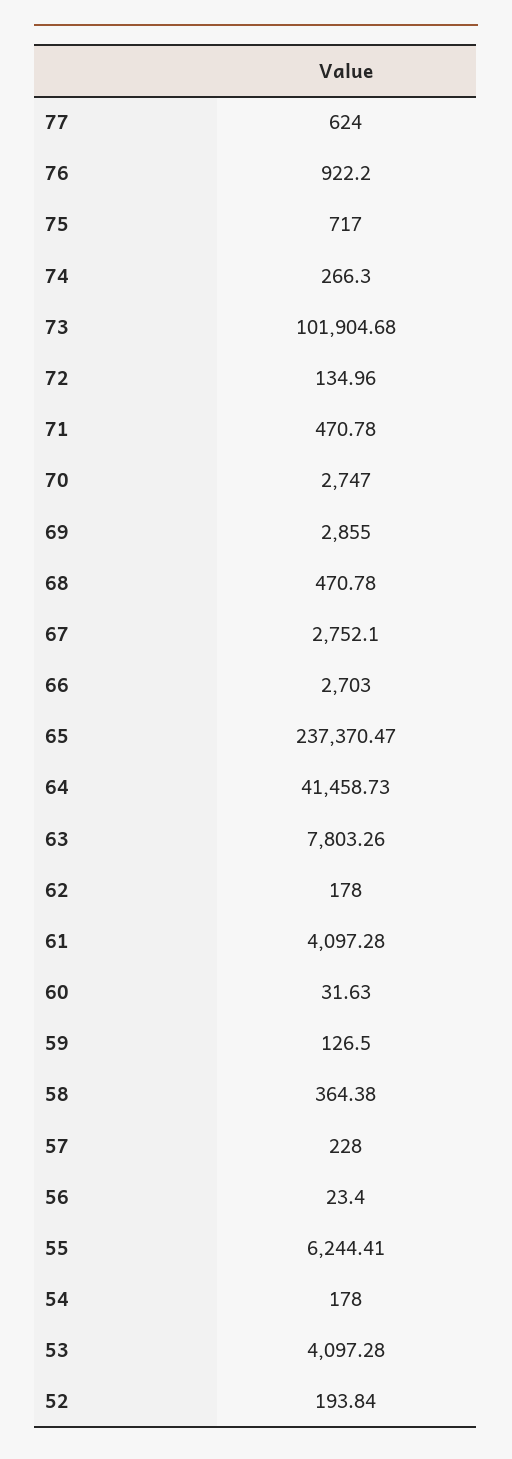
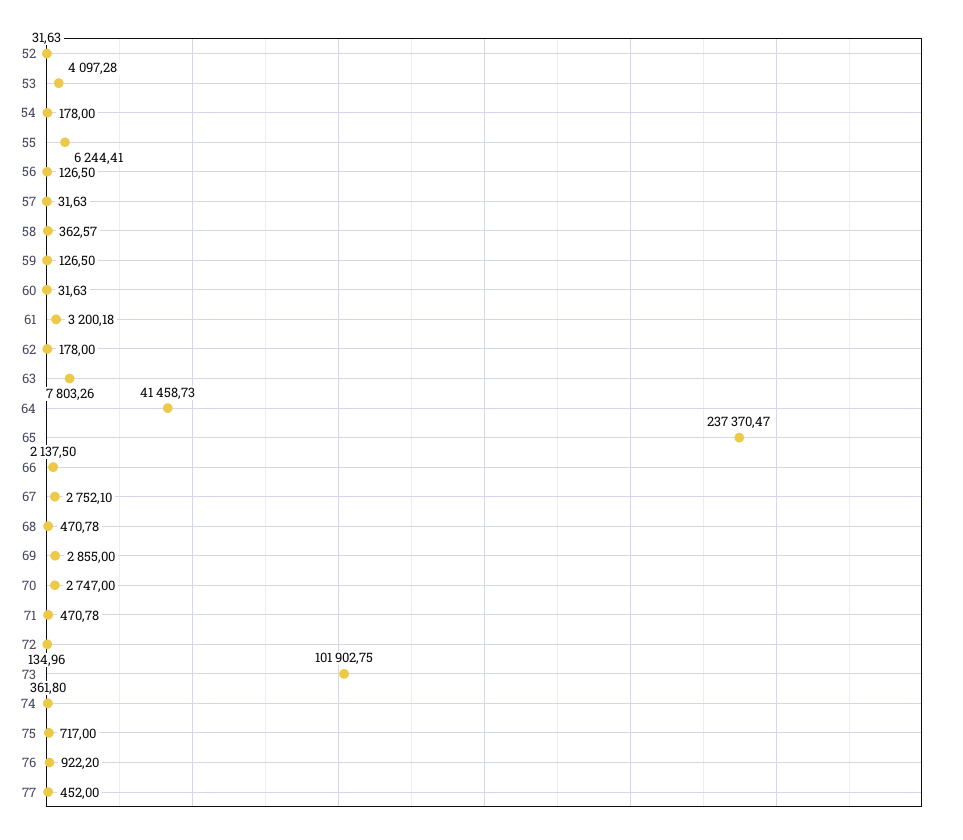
  {
-   "77": 624,
+   "77": 452,
    "76": 922.2,
    "75": 717,
-   "74": 266.3,
+   "74": 361.8,
-   "73": 101904.68,
+   "73": 101902.75,
    "72": 134.96,
    "71": 470.78,
    "70": 2747,
    "69": 2855,
    "68": 470.78,
    "67": 2752.1,
-   "66": 2703,
+   "66": 2137.5,
    "65": 237370.47,
    "64": 41458.73,
    "63": 7803.26,
    "62": 178,
-   "61": 4097.28,
+   "61": 3200.18,
    "60": 31.63,
    "59": 126.5,
-   "58": 364.38,
+   "58": 362.57,
-   "57": 228,
+   "57": 31.63,
-   "56": 23.4,
+   "56": 126.5,
    "55": 6244.41,
    "54": 178,
    "53": 4097.28,
-   "52": 193.84
+   "52": 31.63
  }

